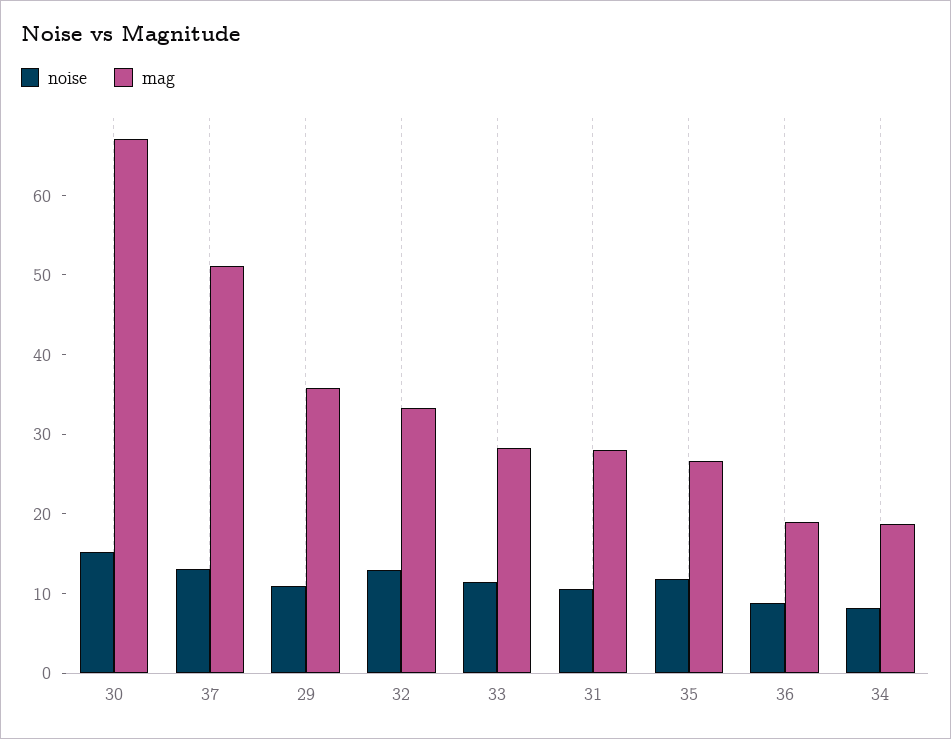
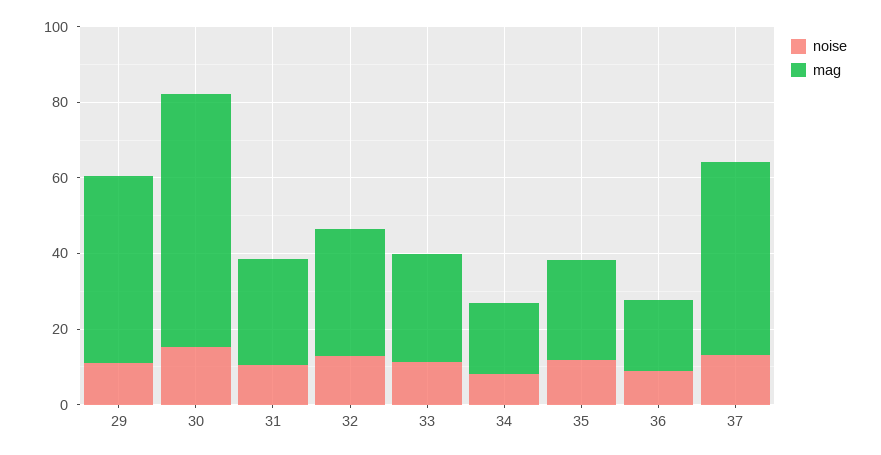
  {
    "noise": {
      "30": 16,
      "37": 14,
      "29": 10,
      "32": 14,
      "33": 12,
      "31": 10,
      "35": 12,
      "36": 8,
      "34": 8
    },
    "mag": {
      "30": 68,
      "37": 52,
-     "29": 36,
+     "29": 50,
      "32": 34,
      "33": 28,
      "31": 28,
      "35": 26,
      "36": 18,
      "34": 18
    }
  }

